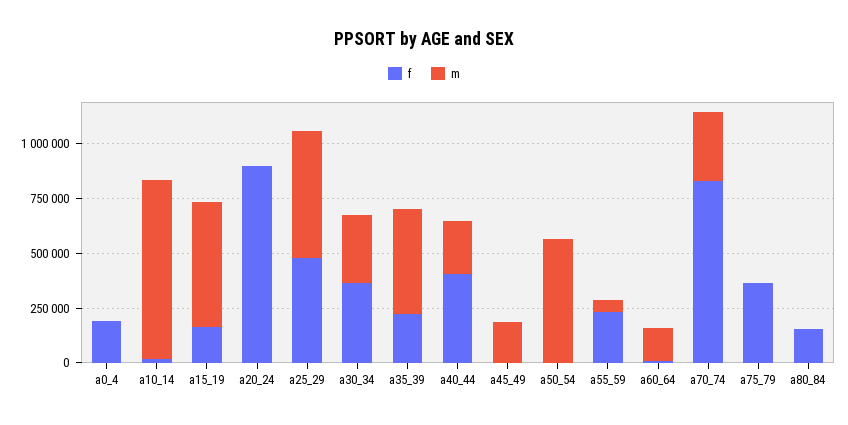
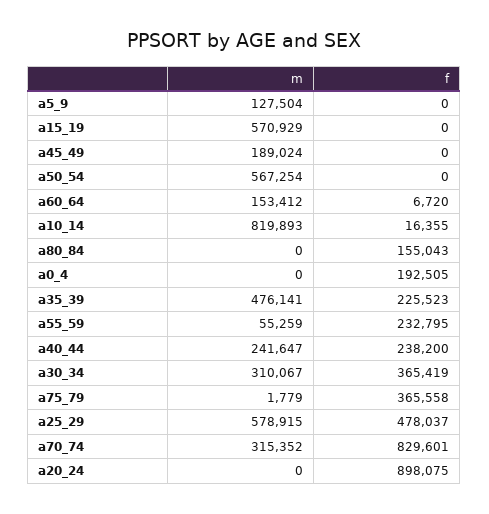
  {
    "f": {
      "a0_4": 192505,
      "a10_14": 16355,
-     "a15_19": 150000,
+     "a15_19": 0,
      "a20_24": 898075,
      "a25_29": 478037,
      "a30_34": 365419,
      "a35_39": 225523,
-     "a40_44": 400000,
+     "a40_44": 238200,
      "a45_49": 0,
      "a50_54": 0,
      "a55_59": 232795,
      "a60_64": 6720,
      "a70_74": 829601,
      "a75_79": 365558,
-     "a80_84": 155043
+     "a80_84": 155043,
+     "a5_9": 0
    },
    "m": {
      "a0_4": 0,
      "a10_14": 819893,
      "a15_19": 570929,
      "a20_24": 0,
      "a25_29": 578915,
      "a30_34": 310067,
      "a35_39": 476141,
      "a40_44": 241647,
      "a45_49": 189024,
      "a50_54": 567254,
      "a55_59": 55259,
      "a60_64": 153412,
      "a70_74": 315352,
      "a75_79": 1779,
-     "a80_84": 0
+     "a80_84": 0,
+     "a5_9": 127504
    }
  }

